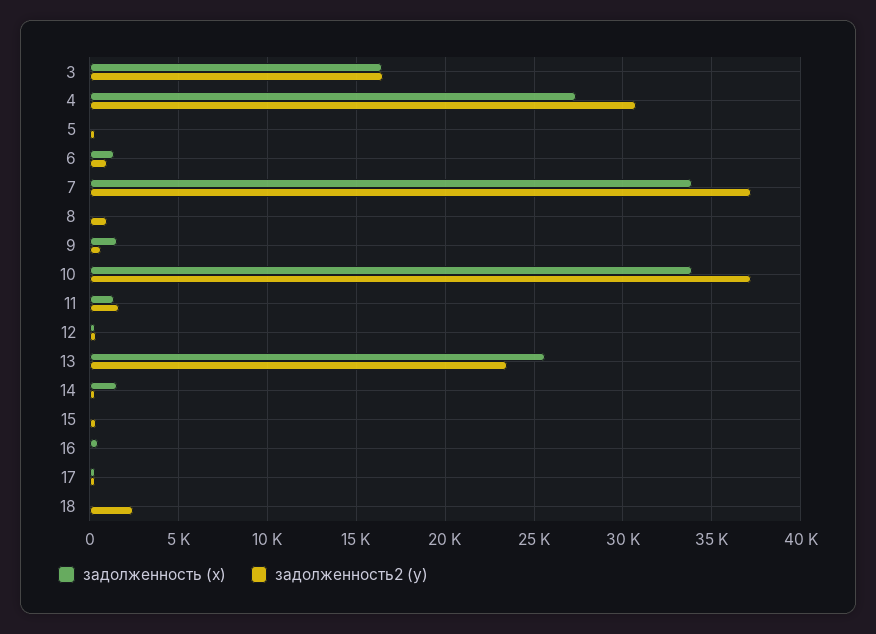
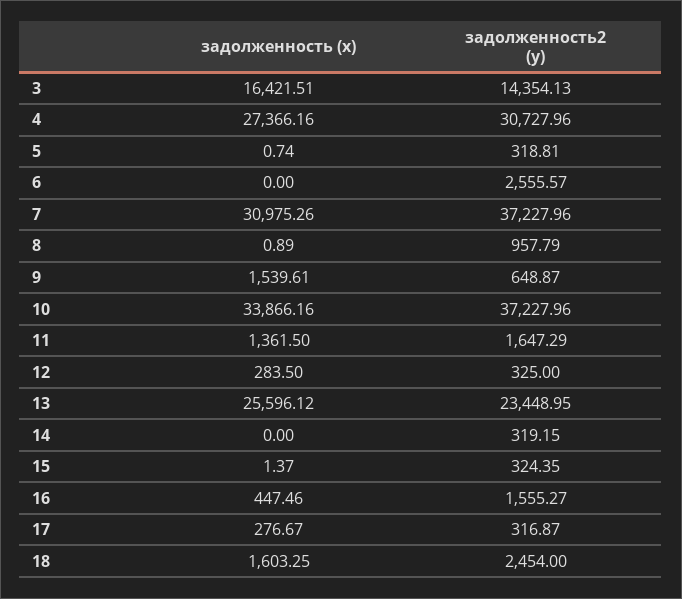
  {
    "задолженность (x)": {
      "3": 16421.51,
      "4": 27366.16,
      "5": 0.74,
-     "6": 1500,
+     "6": 0,
-     "7": 34000,
+     "7": 30975.26,
      "8": 0.89,
      "9": 1539.61,
      "10": 33866.16,
      "11": 1361.5,
      "12": 283.5,
      "13": 25596.12,
-     "14": 1500,
+     "14": 0,
      "15": 1.37,
      "16": 447.46,
      "17": 276.67,
-     "18": 0
+     "18": 1603.25
    },
    "задолженность2 (y)": {
-     "3": 16500,
+     "3": 14354.13,
      "4": 30727.96,
      "5": 318.81,
-     "6": 1000,
+     "6": 2555.57,
      "7": 37227.96,
      "8": 957.79,
      "9": 648.87,
      "10": 37227.96,
      "11": 1647.29,
      "12": 325,
      "13": 23448.95,
      "14": 319.15,
      "15": 324.35,
-     "16": 0,
+     "16": 1555.27,
      "17": 316.87,
      "18": 2454
    }
  }

